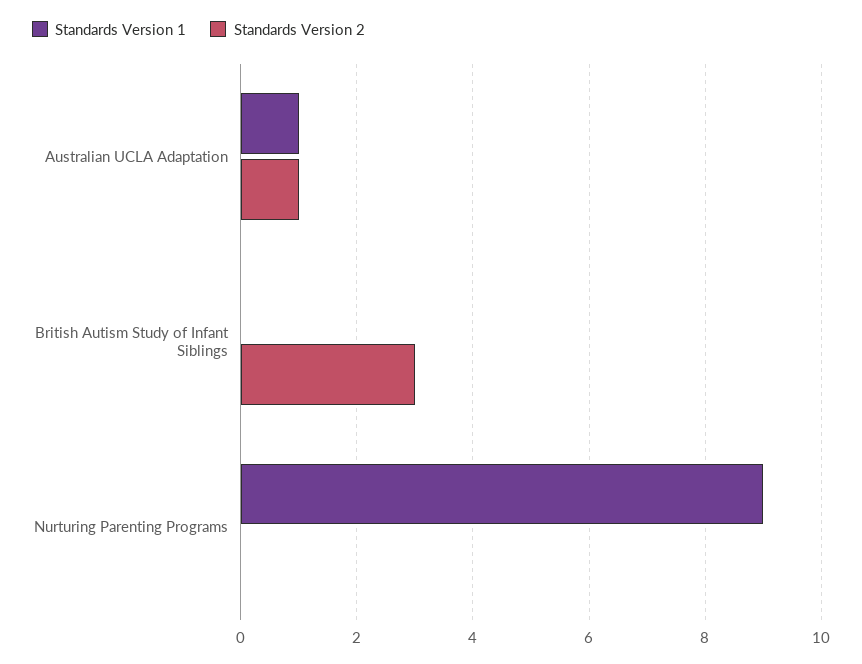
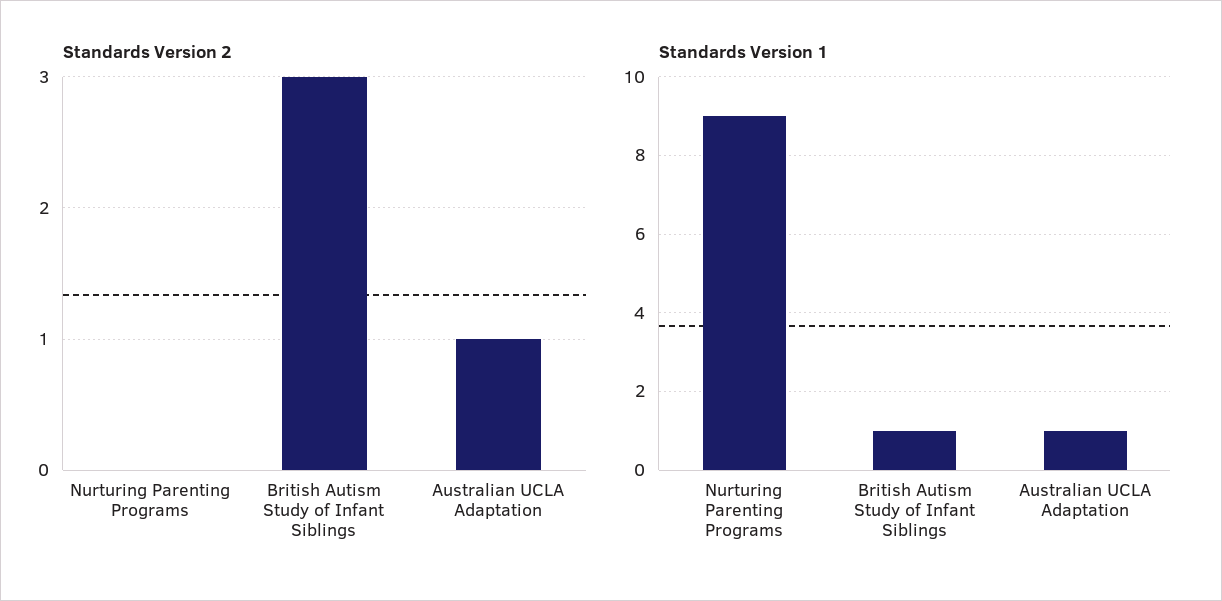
  {
    "Standards Version 1": {
      "Australian UCLA Adaptation": 1,
-     "British Autism Study of Infant Siblings": 0,
+     "British Autism Study of Infant Siblings": 1,
      "Nurturing Parenting Programs": 9
    },
    "Standards Version 2": {
      "Australian UCLA Adaptation": 1,
      "British Autism Study of Infant Siblings": 3,
      "Nurturing Parenting Programs": 0
    }
  }

